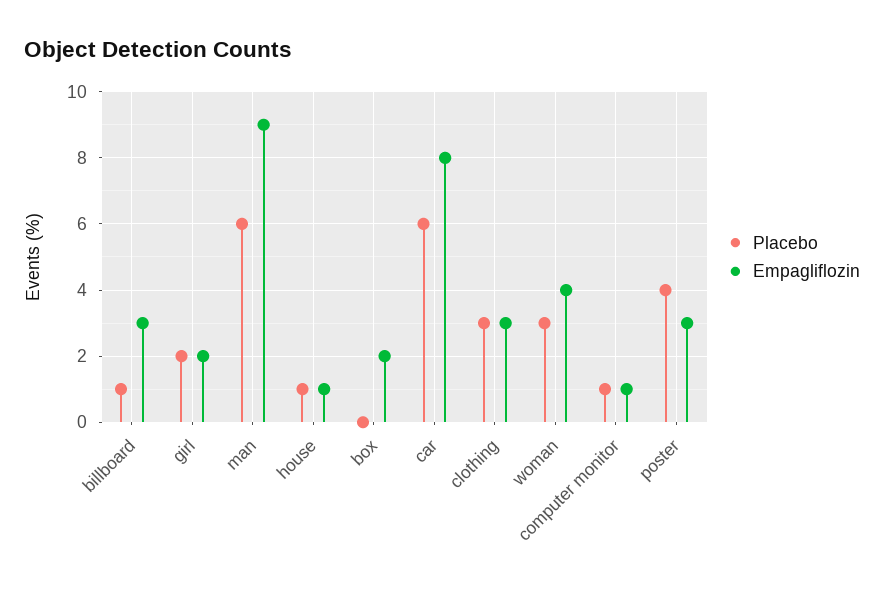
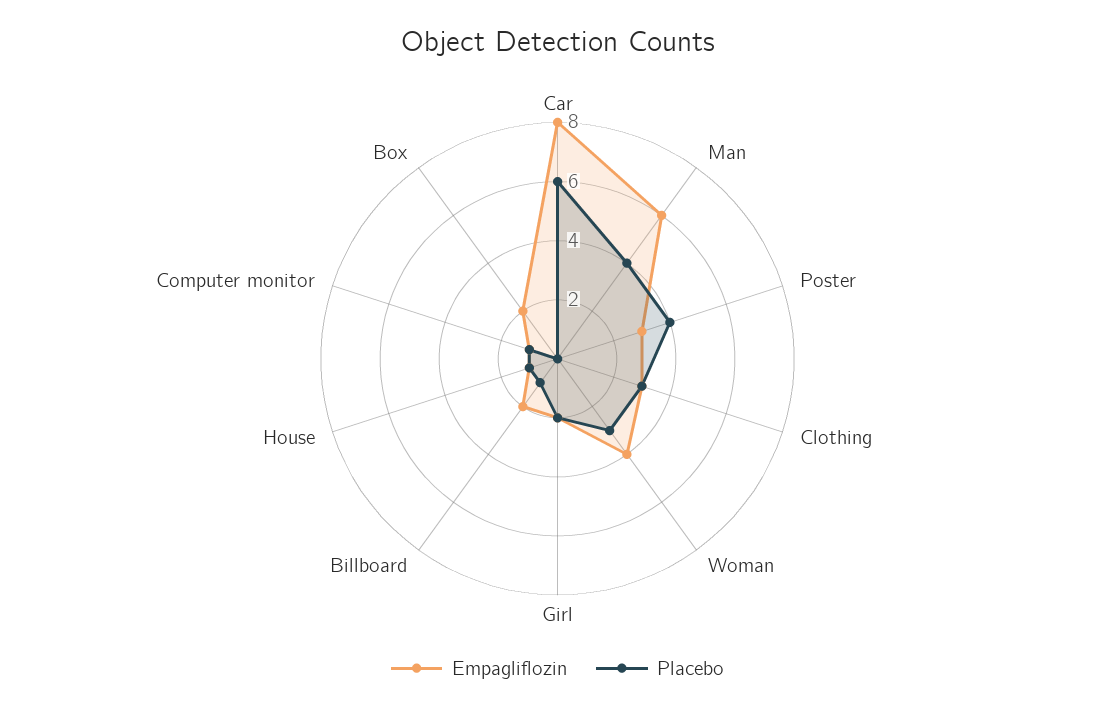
  {
    "Placebo": {
      "billboard": 1,
      "girl": 2,
-     "man": 6,
+     "man": 4,
      "house": 1,
      "box": 0,
      "car": 6,
      "clothing": 3,
      "woman": 3,
      "computer monitor": 1,
      "poster": 4
    },
    "Empagliflozin": {
-     "billboard": 3,
+     "billboard": 2,
      "girl": 2,
-     "man": 9,
+     "man": 6,
      "house": 1,
      "box": 2,
      "car": 8,
      "clothing": 3,
      "woman": 4,
      "computer monitor": 1,
      "poster": 3
    }
  }

